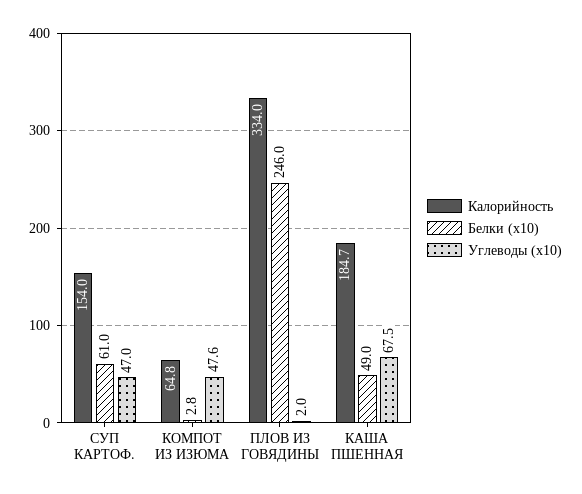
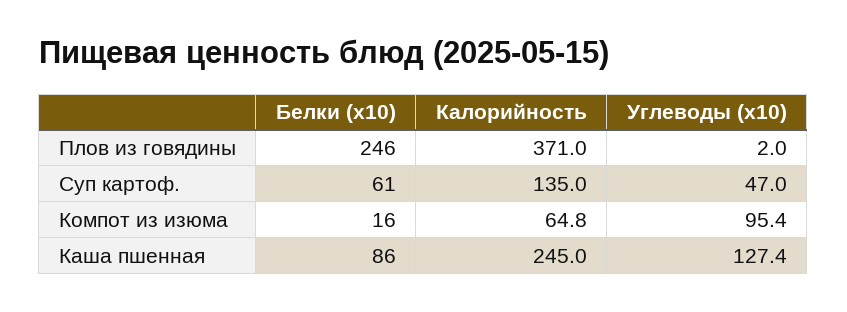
  {
    "Калорийность": {
-     "СУП КАРТОФ.": 154,
+     "СУП КАРТОФ.": 135,
      "КОМПОТ ИЗ ИЗЮМА": 64.8,
-     "ПЛОВ ИЗ ГОВЯДИНЫ": 334,
+     "ПЛОВ ИЗ ГОВЯДИНЫ": 371,
-     "КАША ПШЕННАЯ": 184.7
+     "КАША ПШЕННАЯ": 245
    },
    "Белки (x10)": {
      "СУП КАРТОФ.": 61,
-     "КОМПОТ ИЗ ИЗЮМА": 2.8,
+     "КОМПОТ ИЗ ИЗЮМА": 16,
      "ПЛОВ ИЗ ГОВЯДИНЫ": 246,
-     "КАША ПШЕННАЯ": 49
+     "КАША ПШЕННАЯ": 86
    },
    "Углеводы (x10)": {
      "СУП КАРТОФ.": 47,
-     "КОМПОТ ИЗ ИЗЮМА": 47.6,
+     "КОМПОТ ИЗ ИЗЮМА": 95.4,
      "ПЛОВ ИЗ ГОВЯДИНЫ": 2,
-     "КАША ПШЕННАЯ": 67.5
+     "КАША ПШЕННАЯ": 127.4
    }
  }

